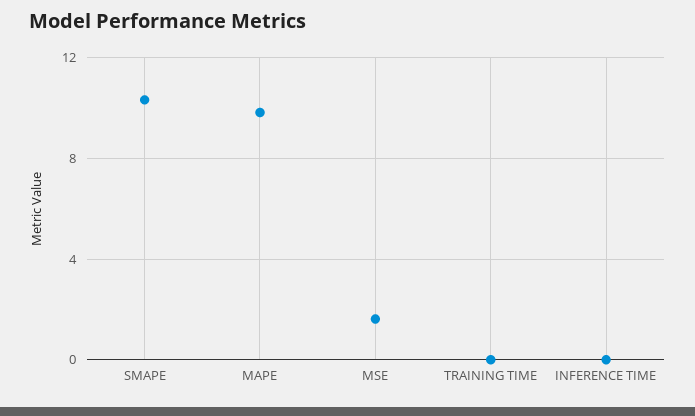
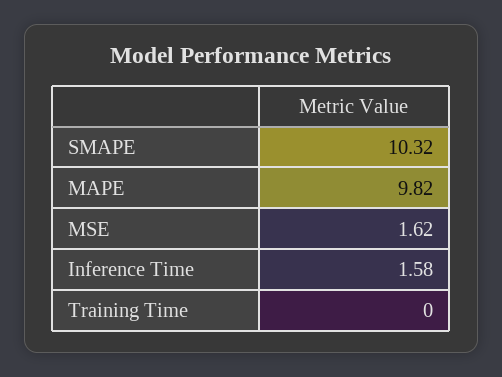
  {
    "SMAPE": 10.32,
    "MAPE": 9.82,
    "MSE": 1.62,
    "TRAINING TIME": 0,
-   "INFERENCE TIME": 0
+   "INFERENCE TIME": 1.58
  }

